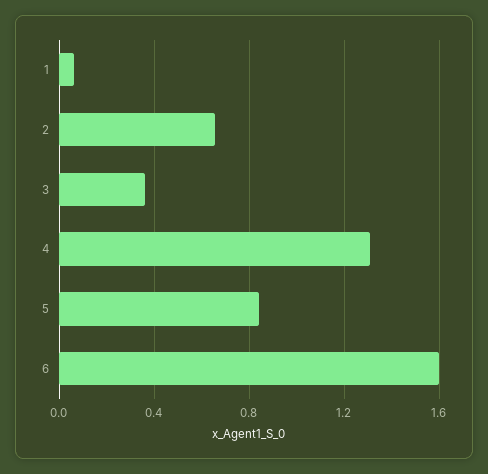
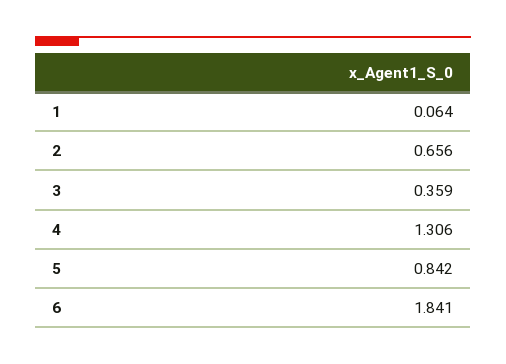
  {
    "1": 0.064,
    "2": 0.656,
    "3": 0.359,
    "4": 1.306,
    "5": 0.842,
-   "6": 1.6
+   "6": 1.841
  }

